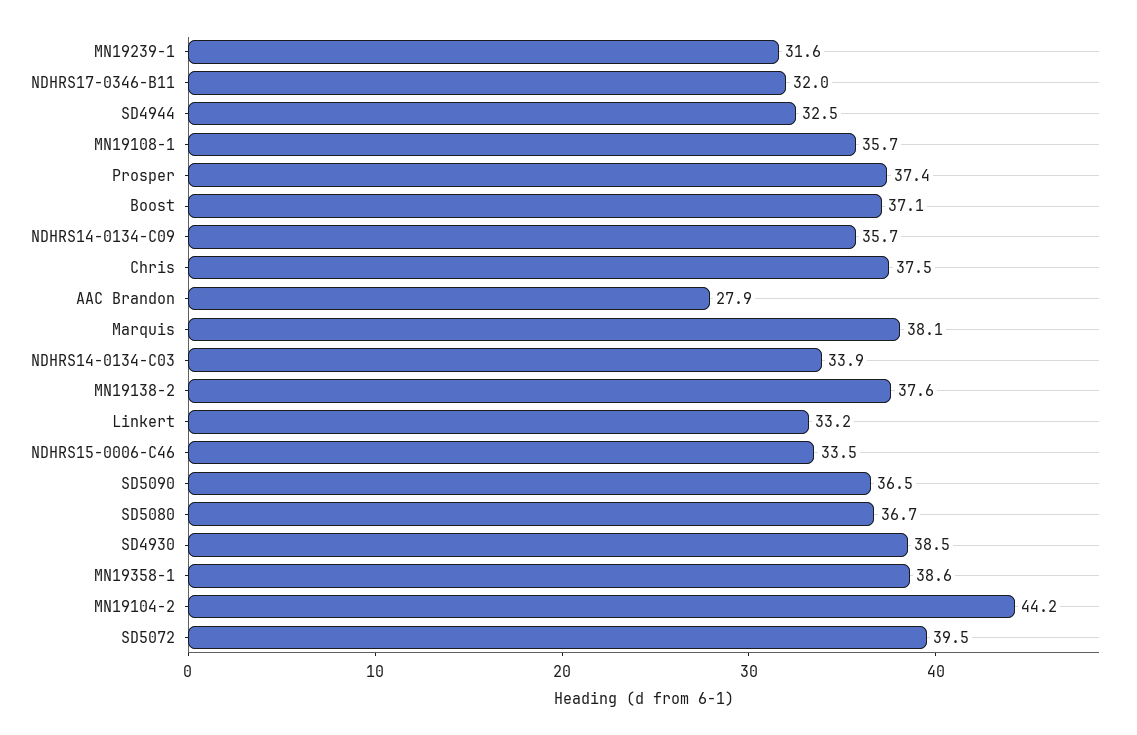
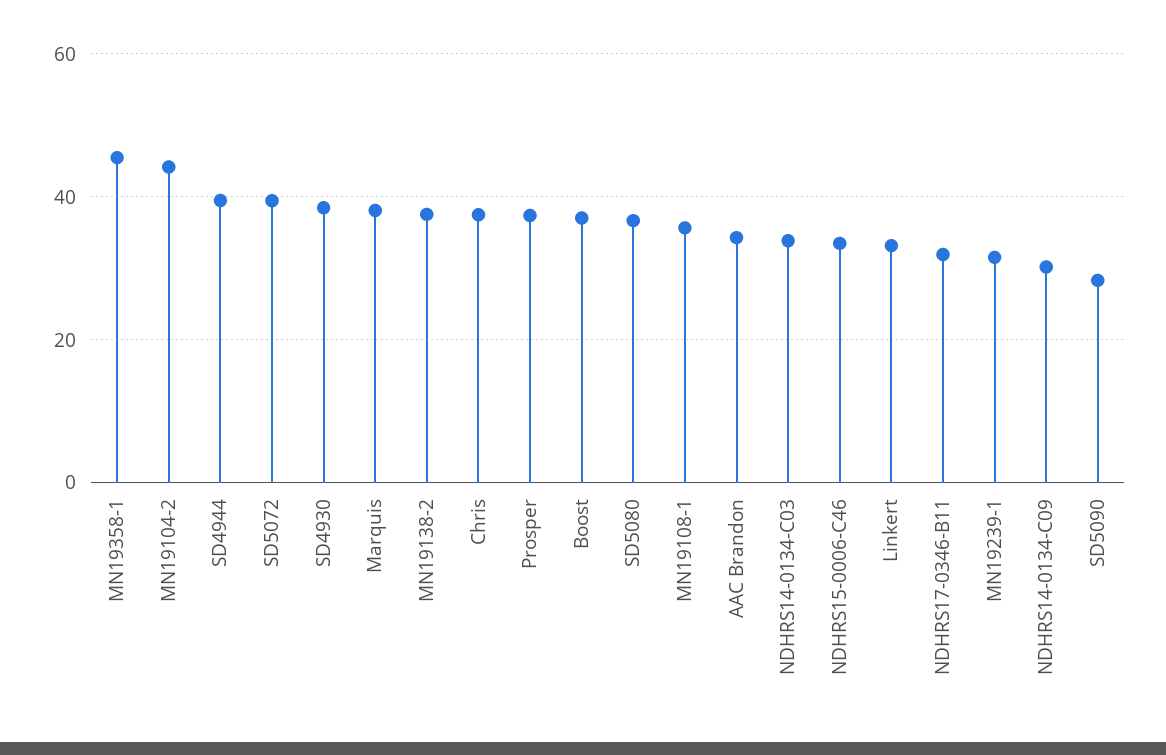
  {
    "MN19239-1": 31.6,
    "NDHRS17-0346-B11": 32,
-   "SD4944": 32.5,
+   "SD4944": 40,
    "MN19108-1": 35.7,
    "Prosper": 37.4,
    "Boost": 37.1,
-   "NDHRS14-0134-C09": 35.7,
+   "NDHRS14-0134-C09": 30,
    "Chris": 37.5,
-   "AAC Brandon": 27.9,
+   "AAC Brandon": 34,
    "Marquis": 38.1,
    "NDHRS14-0134-C03": 33.9,
    "MN19138-2": 37.6,
    "Linkert": 33.2,
    "NDHRS15-0006-C46": 33.5,
-   "SD5090": 36.5,
+   "SD5090": 28,
    "SD5080": 36.7,
    "SD4930": 38.5,
-   "MN19358-1": 38.6,
+   "MN19358-1": 46,
    "MN19104-2": 44.2,
    "SD5072": 39.5
  }

